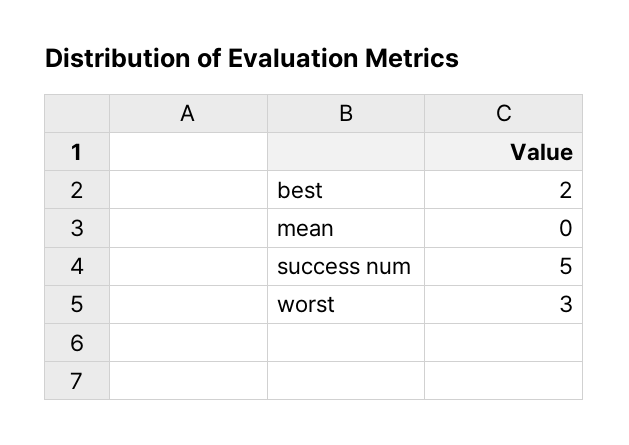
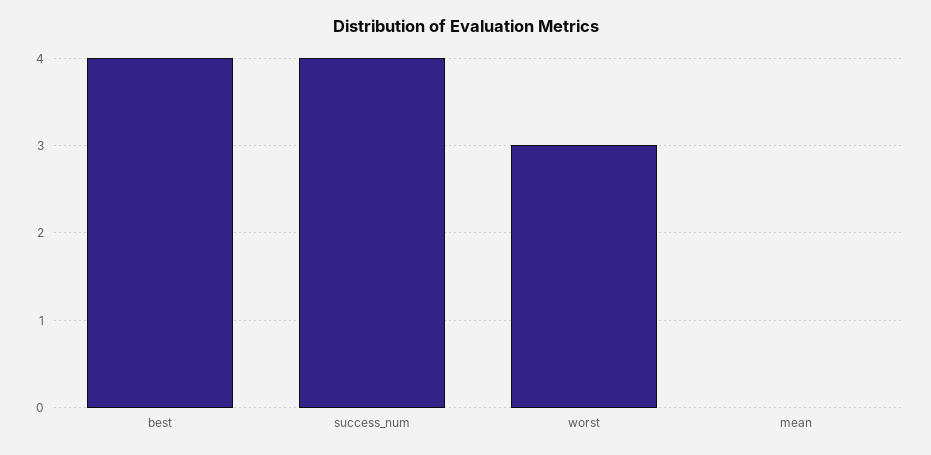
  {
-   "best": 2,
+   "best": 4,
    "mean": 0,
-   "success num": 5,
+   "success num": 4,
    "worst": 3
  }

